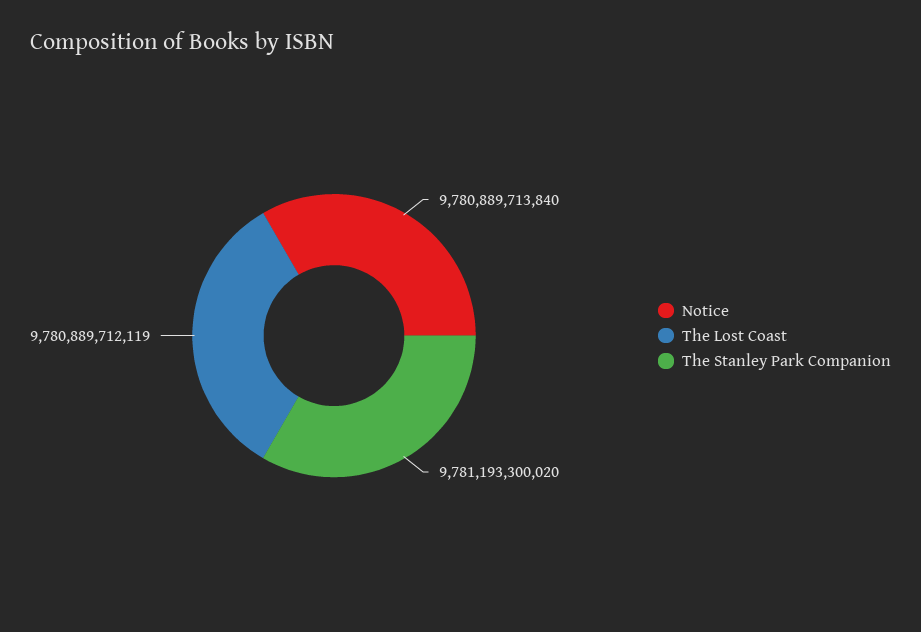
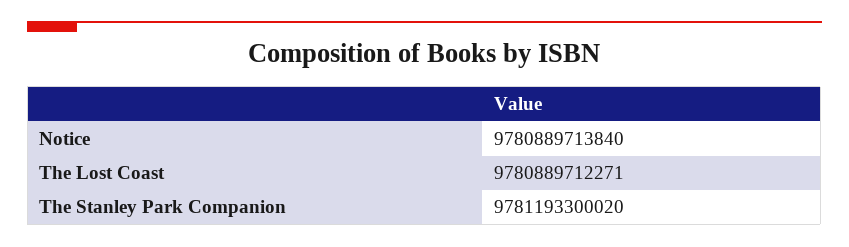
  {
    "Notice": 9780889713840,
-   "The Lost Coast": 9780889712119,
+   "The Lost Coast": 9780889712271,
    "The Stanley Park Companion": 9781193300020
  }

